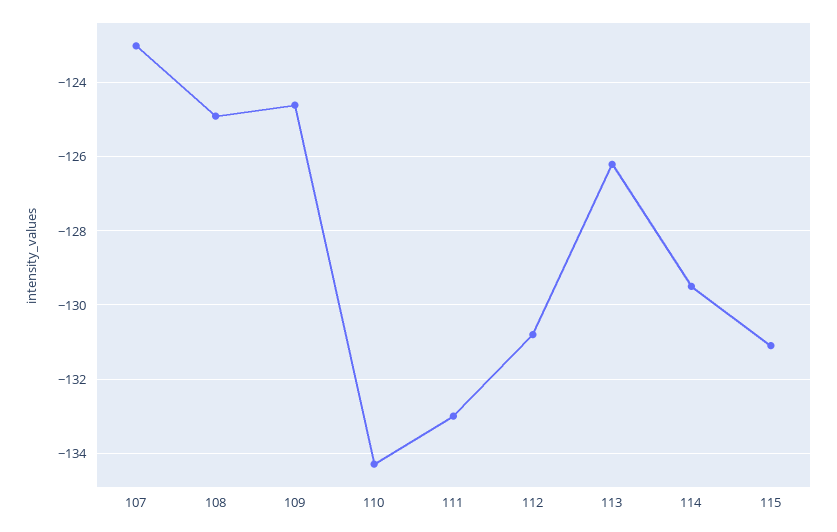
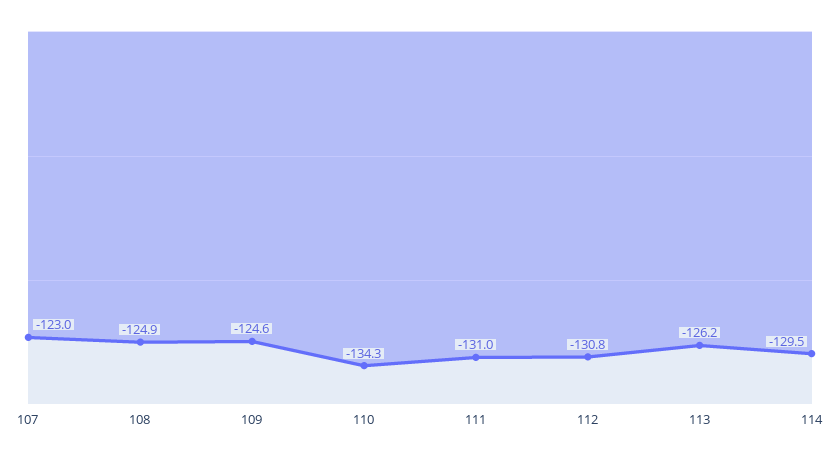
  {
    "107": -123,
    "108": -124.9,
    "109": -124.6,
    "110": -134.3,
-   "111": -133,
+   "111": -131,
    "112": -130.8,
    "113": -126.2,
-   "114": -129.5,
+   "114": -129.5
-   "115": -131
  }

